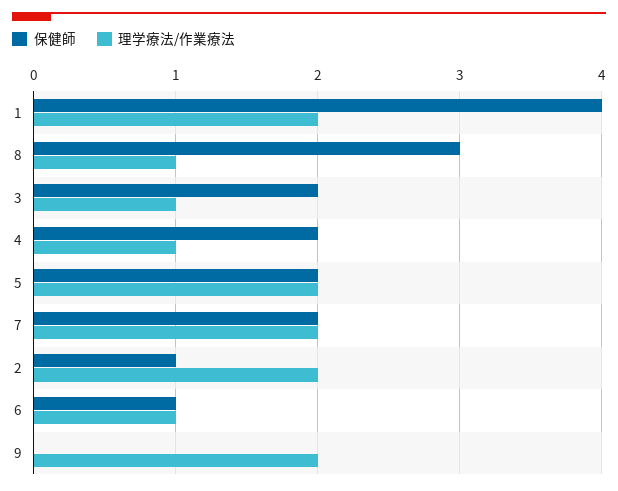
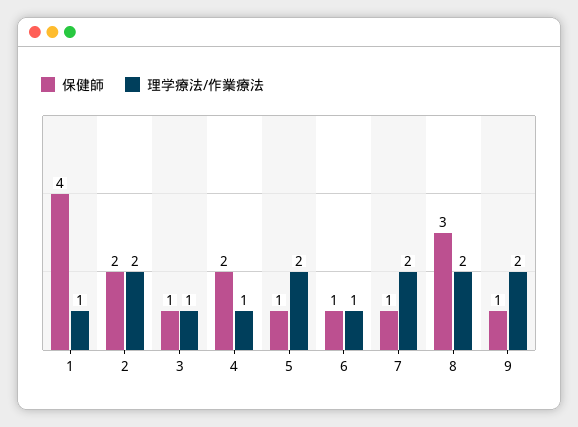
  {
    "保健師": {
      "1": 4,
      "8": 3,
-     "3": 2,
+     "3": 1,
      "4": 2,
-     "5": 2,
+     "5": 1,
-     "7": 2,
+     "7": 1,
-     "2": 1,
+     "2": 2,
      "6": 1,
-     "9": 0
+     "9": 1
    },
    "理学療法/作業療法": {
-     "1": 2,
+     "1": 1,
-     "8": 1,
+     "8": 2,
      "3": 1,
      "4": 1,
      "5": 2,
      "7": 2,
      "2": 2,
      "6": 1,
      "9": 2
    }
  }

